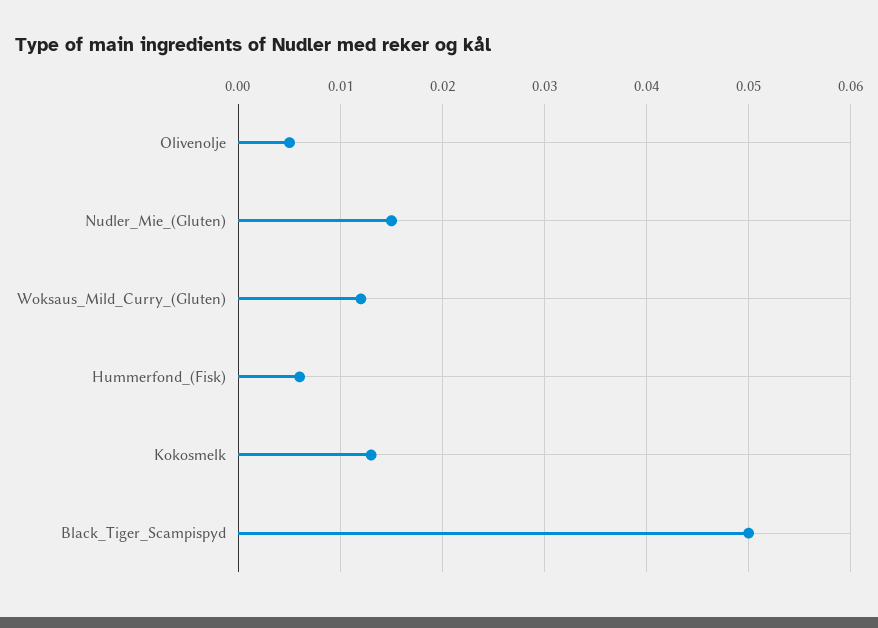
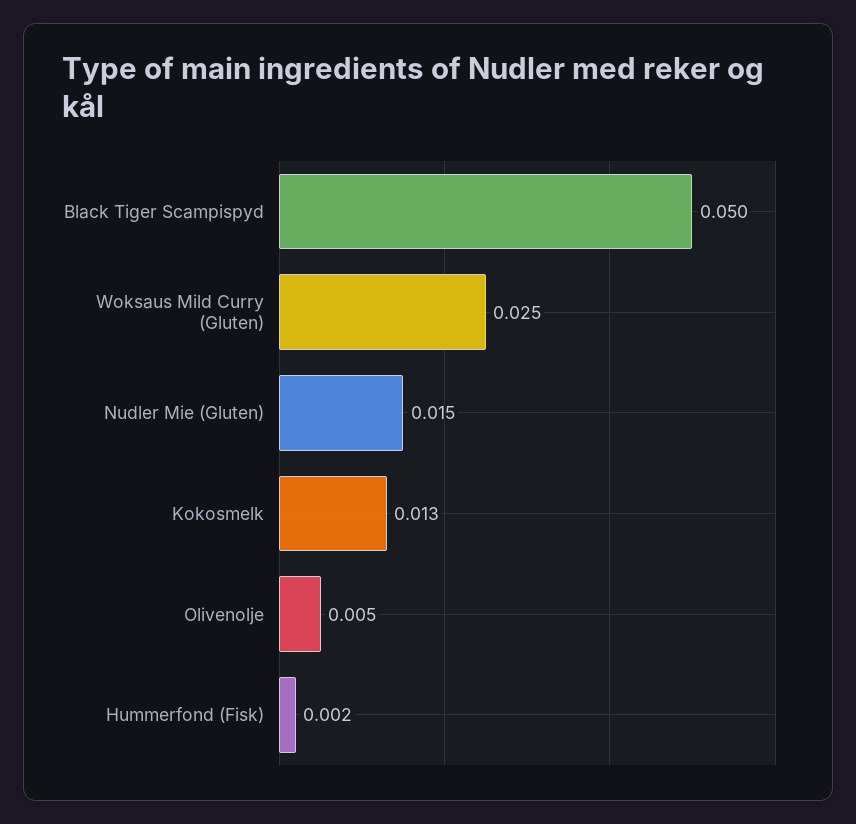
  {
    "Olivenolje": 0.005,
    "Nudler_Mie_(Gluten)": 0.015,
-   "Woksaus_Mild_Curry_(Gluten)": 0.012,
+   "Woksaus_Mild_Curry_(Gluten)": 0.025,
-   "Hummerfond_(Fisk)": 0.006,
+   "Hummerfond_(Fisk)": 0.002,
    "Kokosmelk": 0.013,
    "Black_Tiger_Scampispyd": 0.05
  }

